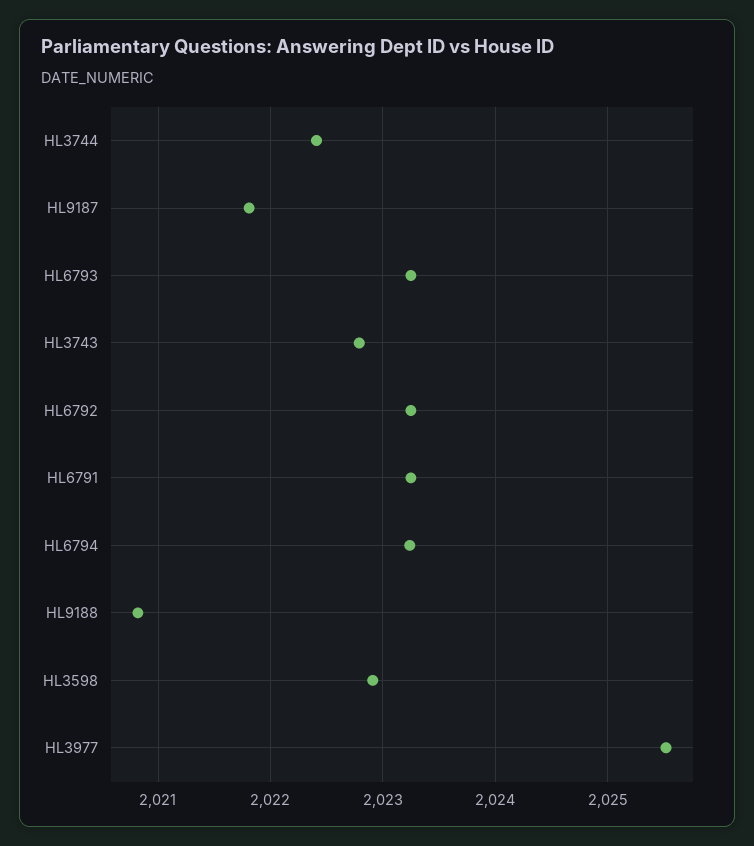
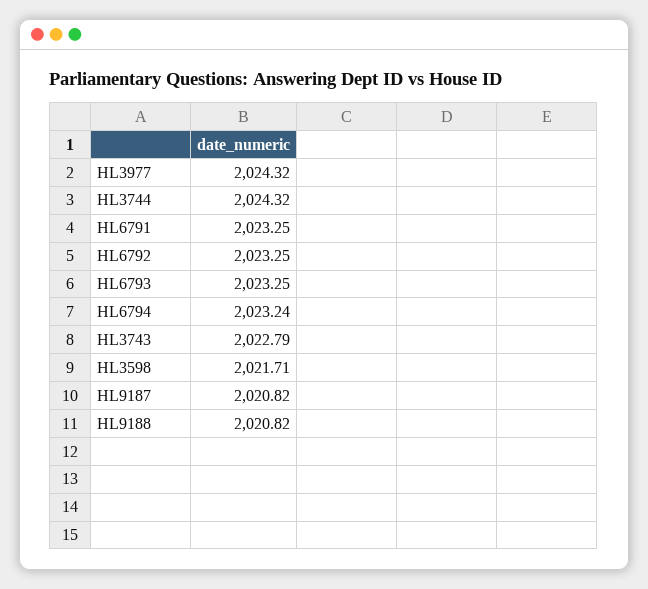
  {
-   "HL3744": 2022.4,
+   "HL3744": 2024.32,
-   "HL9187": 2021.8,
+   "HL9187": 2020.82,
    "HL6793": 2023.25,
    "HL3743": 2022.79,
    "HL6792": 2023.25,
    "HL6791": 2023.25,
    "HL6794": 2023.24,
    "HL9188": 2020.82,
-   "HL3598": 2022.9,
+   "HL3598": 2021.71,
-   "HL3977": 2025.5
+   "HL3977": 2024.32
  }

